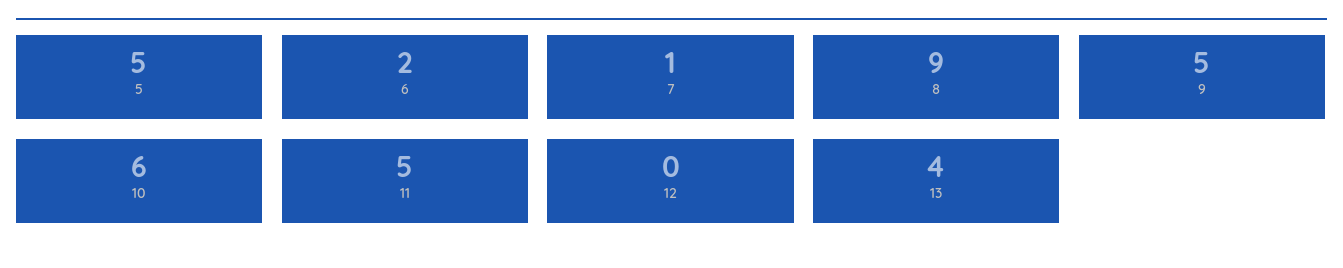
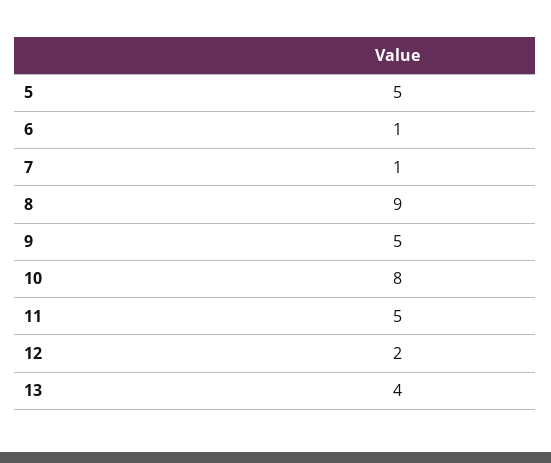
  {
    "5": 5,
-   "6": 2,
+   "6": 1,
    "7": 1,
    "8": 9,
    "9": 5,
-   "10": 6,
+   "10": 8,
    "11": 5,
-   "12": 0,
+   "12": 2,
    "13": 4
  }

